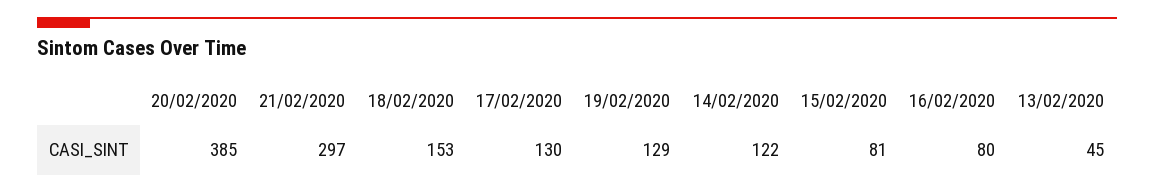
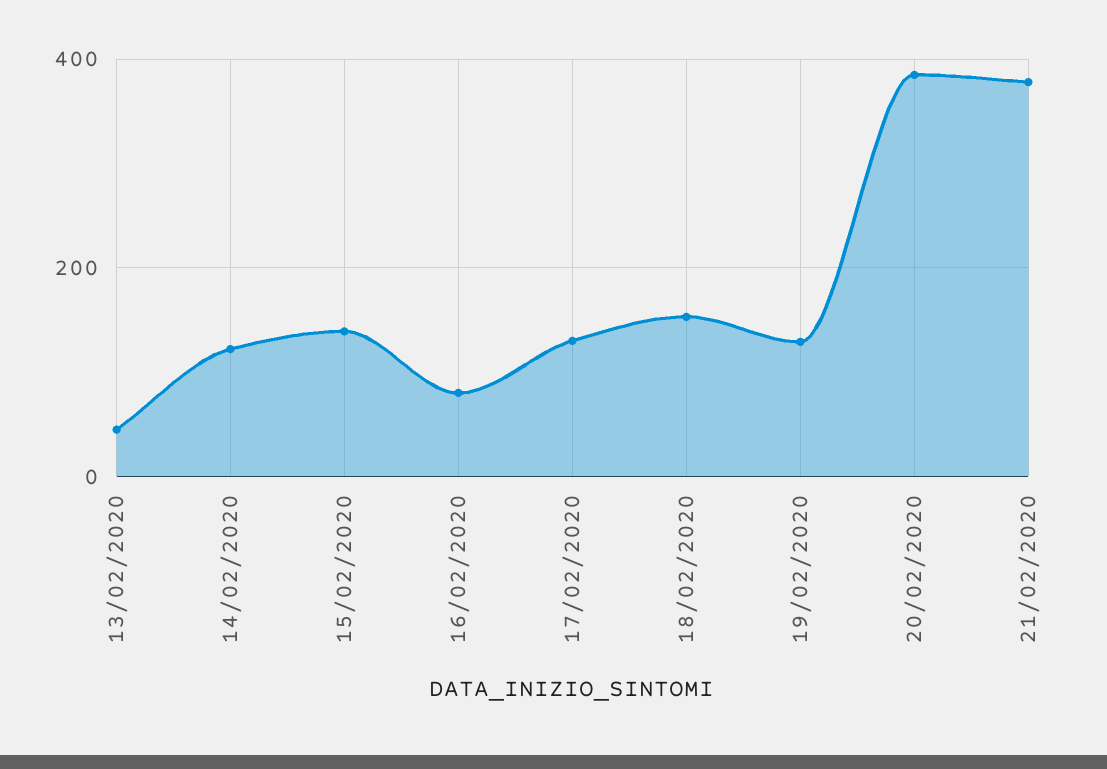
  {
    "20/02/2020": 385,
-   "21/02/2020": 297,
+   "21/02/2020": 380,
    "18/02/2020": 153,
    "17/02/2020": 130,
    "19/02/2020": 129,
    "14/02/2020": 122,
-   "15/02/2020": 81,
+   "15/02/2020": 140,
    "16/02/2020": 80,
    "13/02/2020": 45
  }

